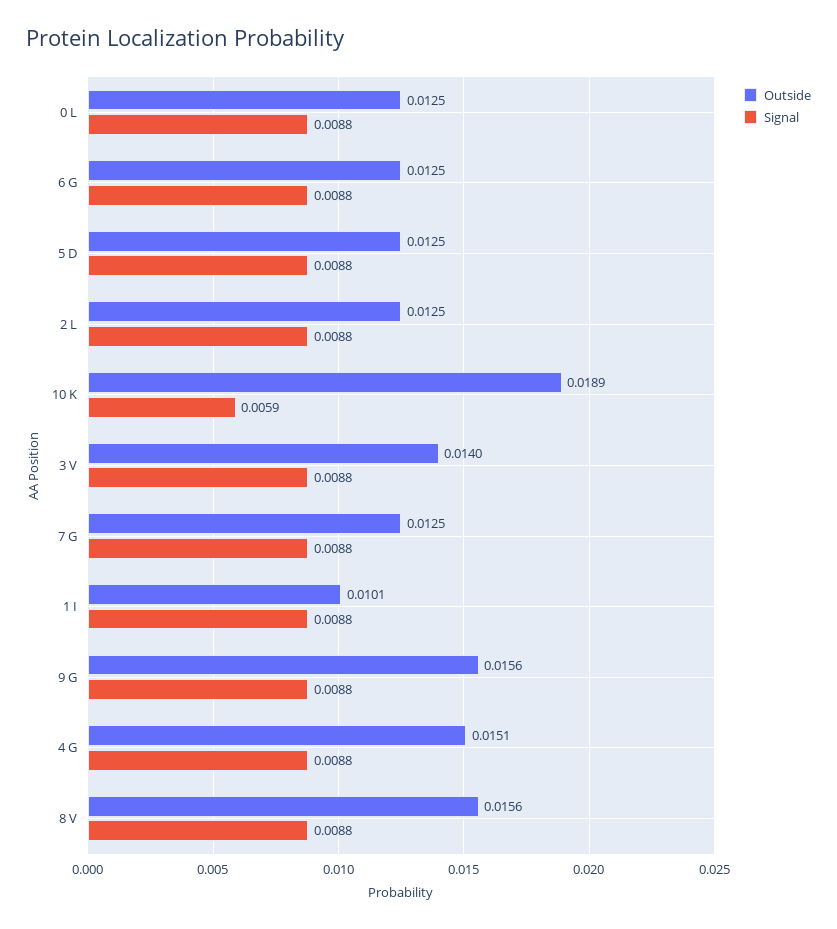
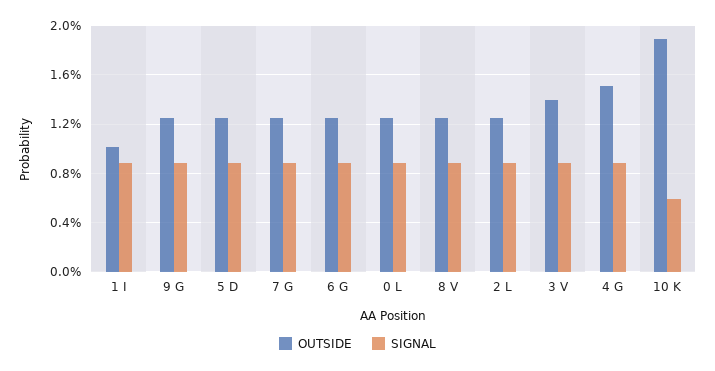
  {
    "Outside": {
      "0 L": 0.0125,
      "6 G": 0.0125,
      "5 D": 0.0125,
      "2 L": 0.0125,
      "10 K": 0.0189,
      "3 V": 0.014,
      "7 G": 0.0125,
      "1 I": 0.0101,
-     "9 G": 0.0156,
+     "9 G": 0.0125,
      "4 G": 0.0151,
-     "8 V": 0.0156
+     "8 V": 0.0125
    },
    "Signal": {
      "0 L": 0.0088,
      "6 G": 0.0088,
      "5 D": 0.0088,
      "2 L": 0.0088,
      "10 K": 0.0059,
      "3 V": 0.0088,
      "7 G": 0.0088,
      "1 I": 0.0088,
      "9 G": 0.0088,
      "4 G": 0.0088,
      "8 V": 0.0088
    }
  }

